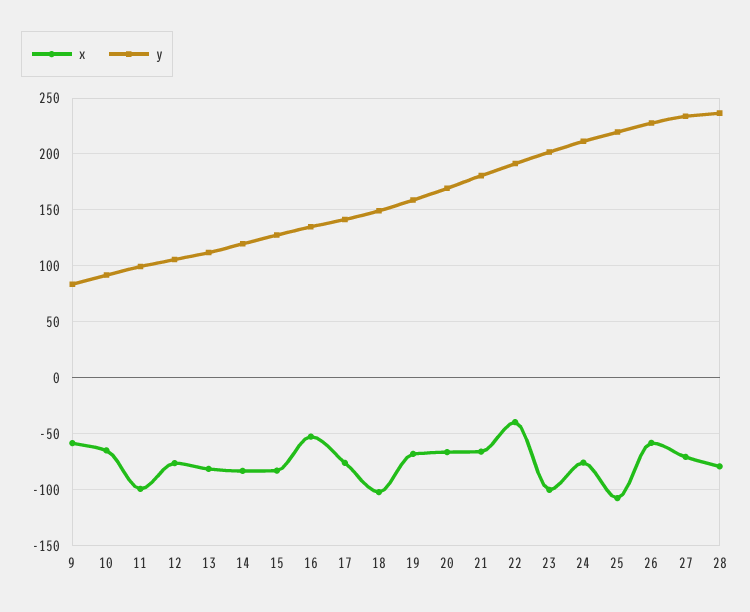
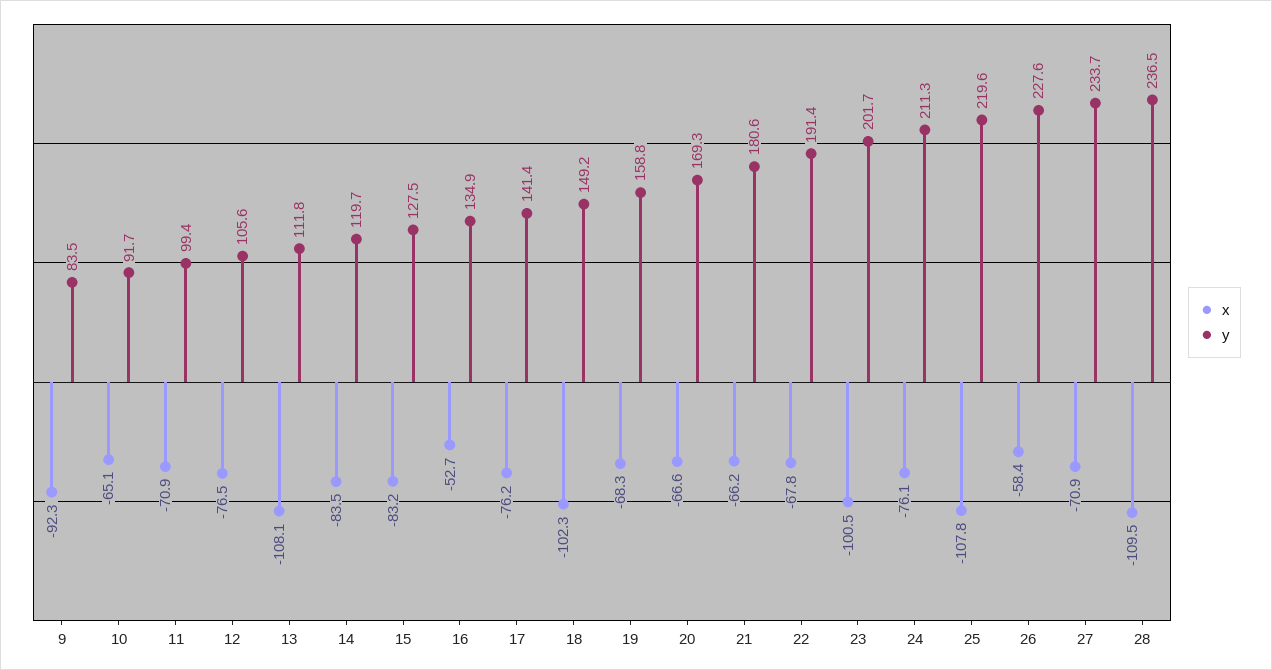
  {
    "x": {
-     "9": -60,
+     "9": -92.3,
      "10": -65.1,
-     "11": -100,
+     "11": -70.9,
      "12": -76.5,
-     "13": -80,
+     "13": -108.1,
      "14": -83.5,
      "15": -83.2,
      "16": -52.7,
      "17": -76.2,
      "18": -102.3,
      "19": -68.3,
      "20": -66.6,
      "21": -66.2,
-     "22": -40,
+     "22": -67.8,
      "23": -100.5,
      "24": -76.1,
      "25": -107.8,
      "26": -58.4,
      "27": -70.9,
-     "28": -80
+     "28": -109.5
    },
    "y": {
      "9": 83.5,
      "10": 91.7,
      "11": 99.4,
      "12": 105.6,
      "13": 111.8,
      "14": 119.7,
      "15": 127.5,
      "16": 134.9,
      "17": 141.4,
      "18": 149.2,
      "19": 158.8,
      "20": 169.3,
      "21": 180.6,
      "22": 191.4,
      "23": 201.7,
      "24": 211.3,
      "25": 219.6,
      "26": 227.6,
      "27": 233.7,
      "28": 236.5
    }
  }

